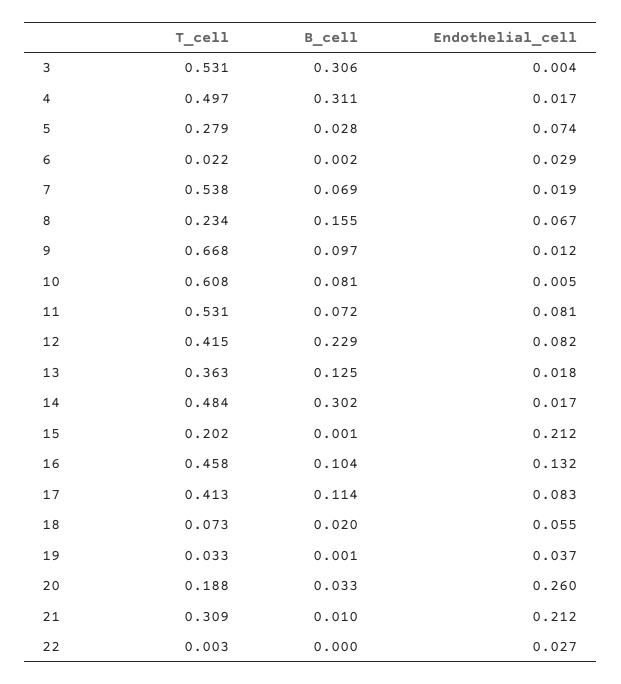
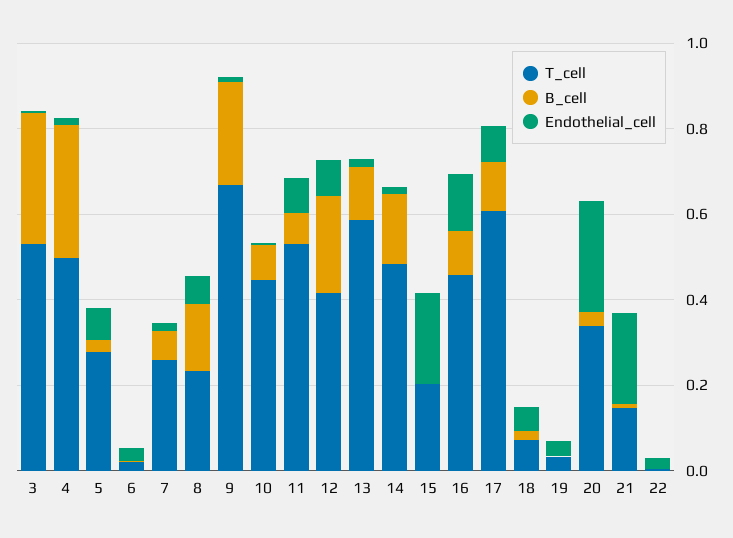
  {
    "T_cell": {
      "3": 0.531,
      "4": 0.497,
      "5": 0.279,
      "6": 0.022,
-     "7": 0.538,
+     "7": 0.25,
      "8": 0.234,
      "9": 0.668,
-     "10": 0.608,
+     "10": 0.45,
      "11": 0.531,
      "12": 0.415,
-     "13": 0.363,
+     "13": 0.6,
      "14": 0.484,
      "15": 0.202,
      "16": 0.458,
-     "17": 0.413,
+     "17": 0.6,
      "18": 0.073,
      "19": 0.033,
-     "20": 0.188,
+     "20": 0.35,
-     "21": 0.309,
+     "21": 0.15,
      "22": 0.003
    },
    "B_cell": {
      "3": 0.306,
      "4": 0.311,
      "5": 0.028,
      "6": 0.002,
      "7": 0.069,
      "8": 0.155,
-     "9": 0.097,
+     "9": 0.25,
      "10": 0.081,
      "11": 0.072,
      "12": 0.229,
      "13": 0.125,
-     "14": 0.302,
+     "14": 0.15,
      "15": 0.001,
      "16": 0.104,
      "17": 0.114,
      "18": 0.02,
      "19": 0.001,
      "20": 0.033,
      "21": 0.01,
      "22": 0
    },
    "Endothelial_cell": {
      "3": 0.004,
      "4": 0.017,
      "5": 0.074,
      "6": 0.029,
      "7": 0.019,
      "8": 0.067,
      "9": 0.012,
      "10": 0.005,
      "11": 0.081,
      "12": 0.082,
      "13": 0.018,
      "14": 0.017,
      "15": 0.212,
      "16": 0.132,
      "17": 0.083,
      "18": 0.055,
      "19": 0.037,
      "20": 0.26,
      "21": 0.212,
      "22": 0.027
    }
  }

